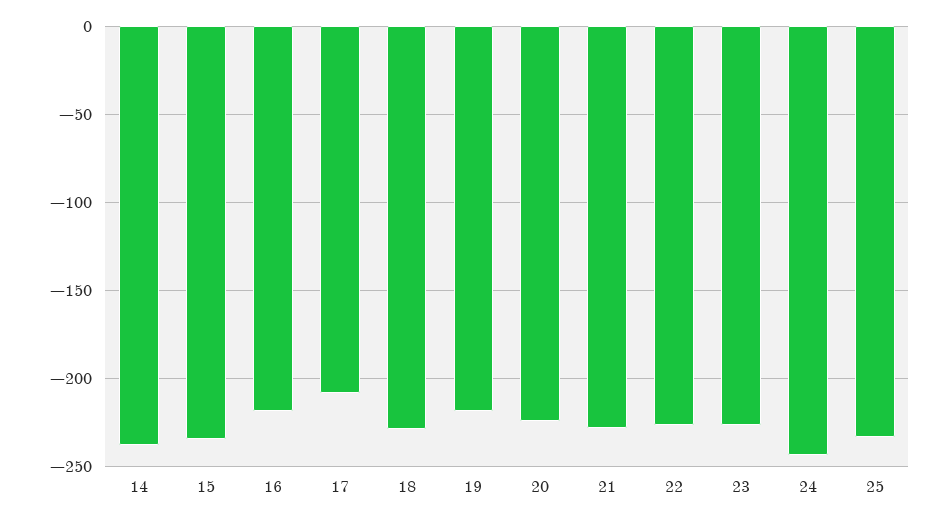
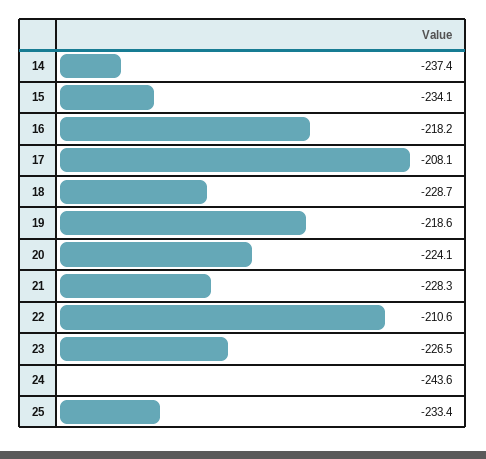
  {
    "14": -237.4,
    "15": -234.1,
    "16": -218.2,
    "17": -208.1,
    "18": -228.7,
    "19": -218.6,
    "20": -224.1,
    "21": -228.3,
-   "22": -225,
+   "22": -210.6,
    "23": -226.5,
    "24": -243.6,
    "25": -233.4
  }

